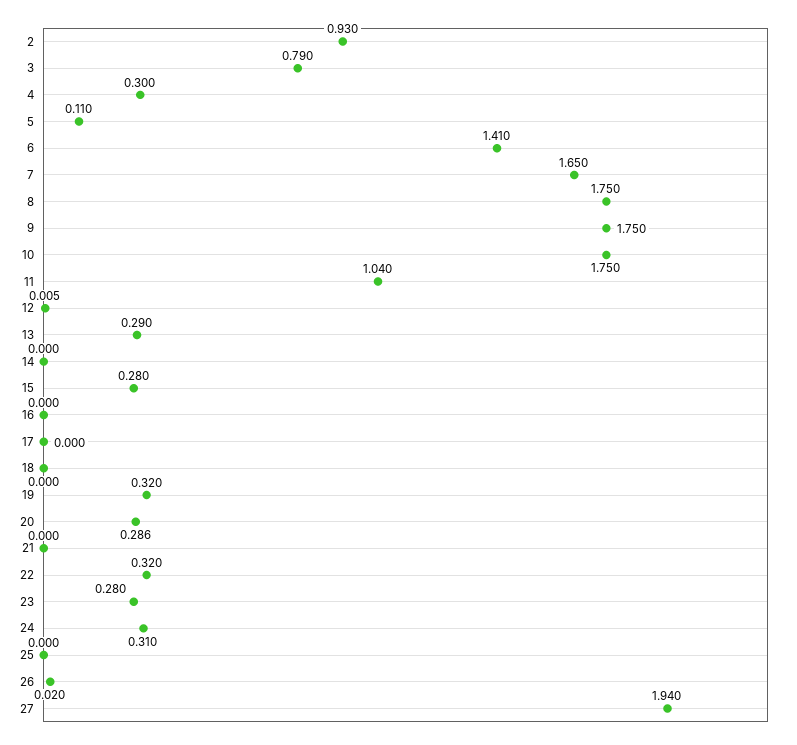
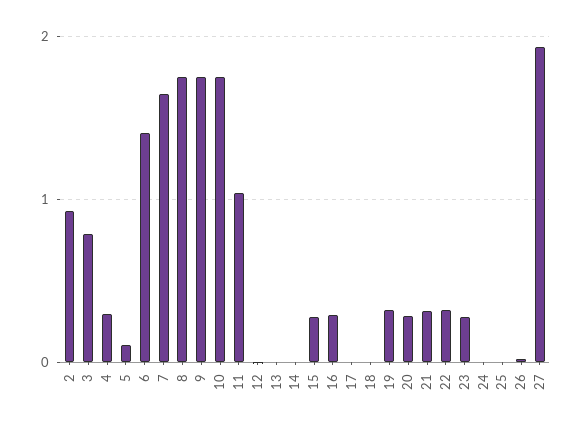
  {
    "2": 0.93,
    "3": 0.79,
    "4": 0.3,
    "5": 0.11,
    "6": 1.41,
    "7": 1.65,
    "8": 1.75,
    "9": 1.75,
    "10": 1.75,
    "11": 1.04,
    "12": 0.005,
-   "13": 0.29,
+   "13": 0,
    "14": 0,
    "15": 0.28,
-   "16": 0,
+   "16": 0.3,
    "17": 0,
    "18": 0,
    "19": 0.32,
    "20": 0.286,
-   "21": 0,
+   "21": 0.3,
    "22": 0.32,
    "23": 0.28,
-   "24": 0.31,
+   "24": 0,
    "25": 0,
    "26": 0.02,
    "27": 1.94
  }

